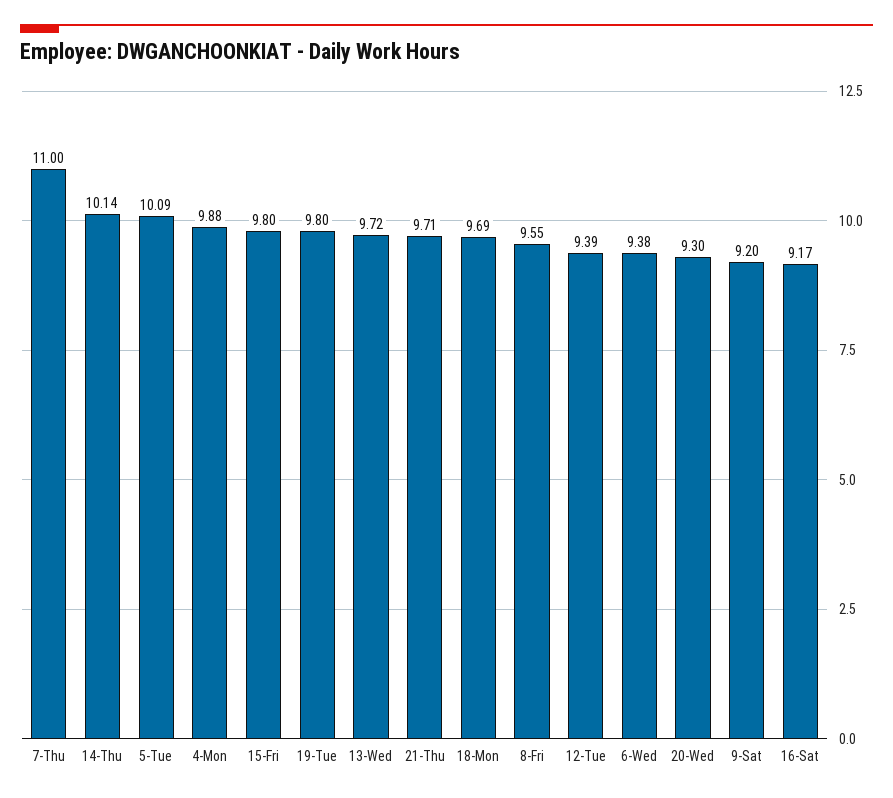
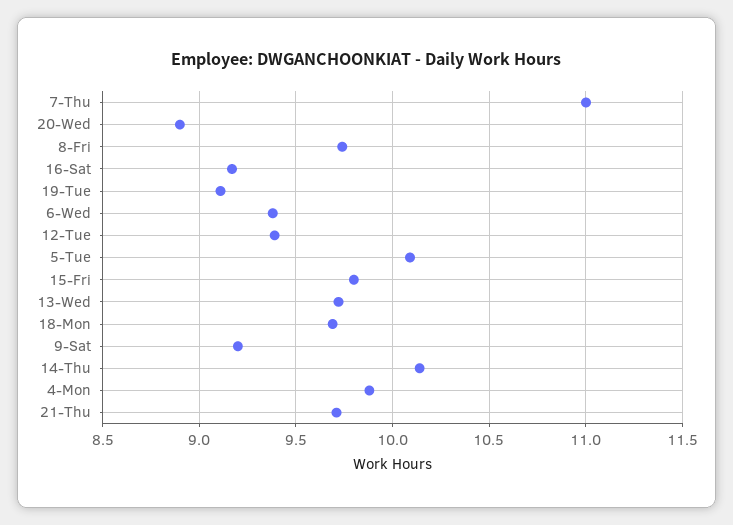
  {
    "7-Thu": 11,
    "14-Thu": 10.14,
    "5-Tue": 10.09,
    "4-Mon": 9.88,
    "15-Fri": 9.8,
-   "19-Tue": 9.8,
+   "19-Tue": 9.1,
    "13-Wed": 9.72,
    "21-Thu": 9.71,
    "18-Mon": 9.69,
-   "8-Fri": 9.55,
+   "8-Fri": 9.75,
    "12-Tue": 9.39,
    "6-Wed": 9.38,
-   "20-Wed": 9.3,
+   "20-Wed": 8.9,
    "9-Sat": 9.2,
    "16-Sat": 9.17
  }

